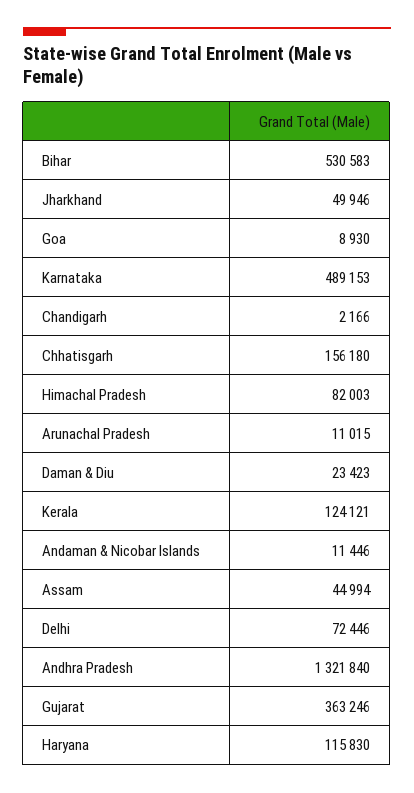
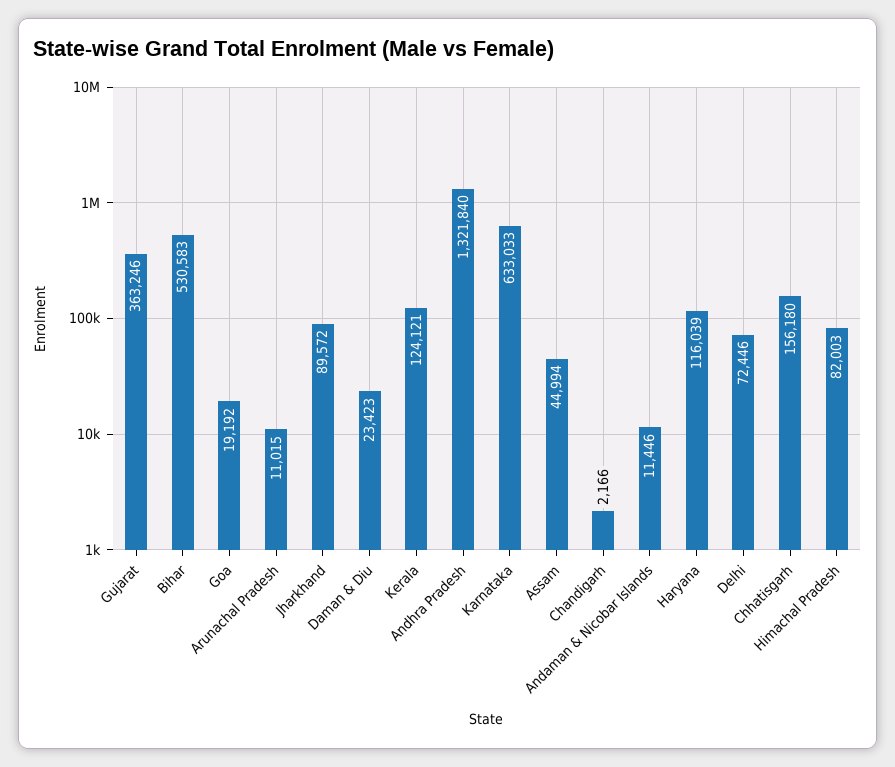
  {
    "Bihar": 530583,
-   "Jharkhand": 49946,
+   "Jharkhand": 89572,
-   "Goa": 8930,
+   "Goa": 19192,
-   "Karnataka": 489153,
+   "Karnataka": 633033,
    "Chandigarh": 2166,
    "Chhatisgarh": 156180,
    "Himachal Pradesh": 82003,
    "Arunachal Pradesh": 11015,
    "Daman & Diu": 23423,
    "Kerala": 124121,
    "Andaman & Nicobar Islands": 11446,
    "Assam": 44994,
    "Delhi": 72446,
    "Andhra Pradesh": 1321840,
    "Gujarat": 363246,
-   "Haryana": 115830
+   "Haryana": 116039
  }

